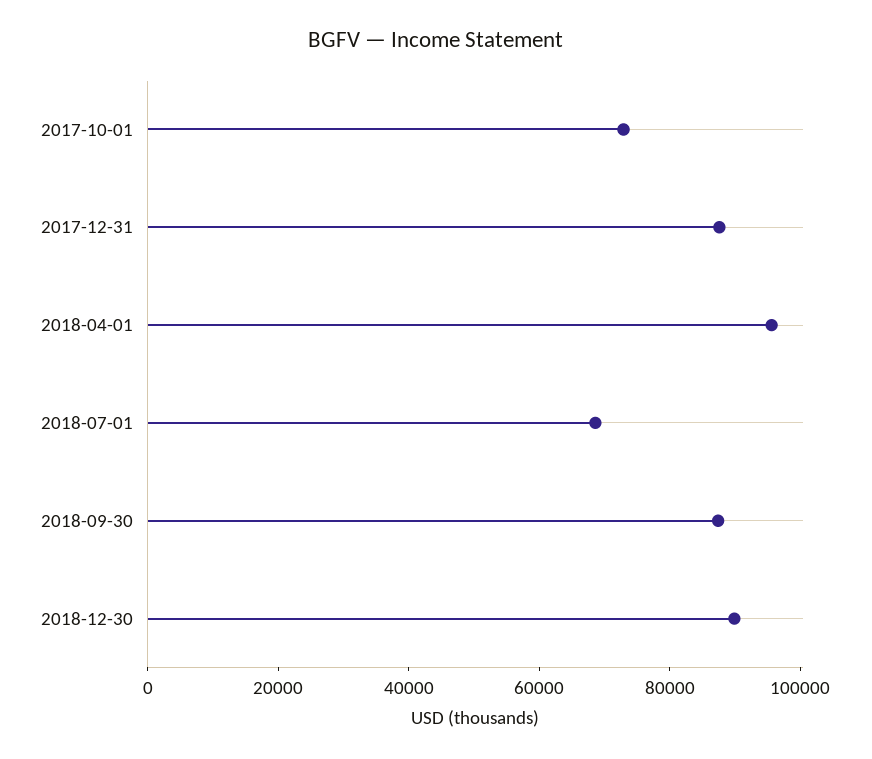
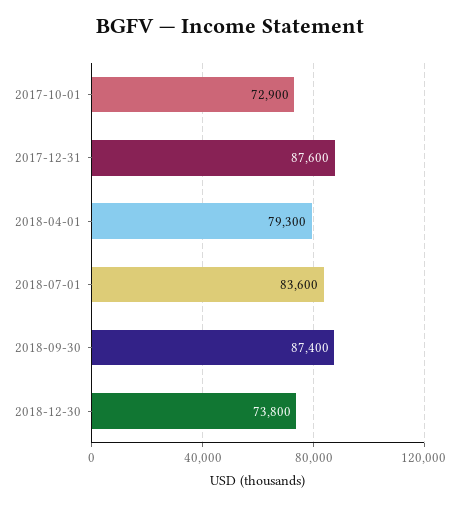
  {
    "2017-10-01": 72900,
    "2017-12-31": 87600,
-   "2018-04-01": 95000,
+   "2018-04-01": 79300,
-   "2018-07-01": 70000,
+   "2018-07-01": 83600,
    "2018-09-30": 87400,
-   "2018-12-30": 90000
+   "2018-12-30": 73800
  }

